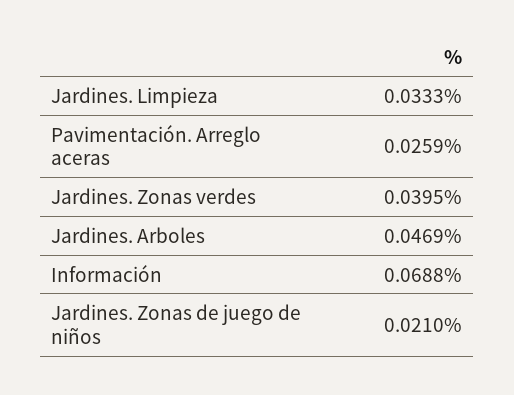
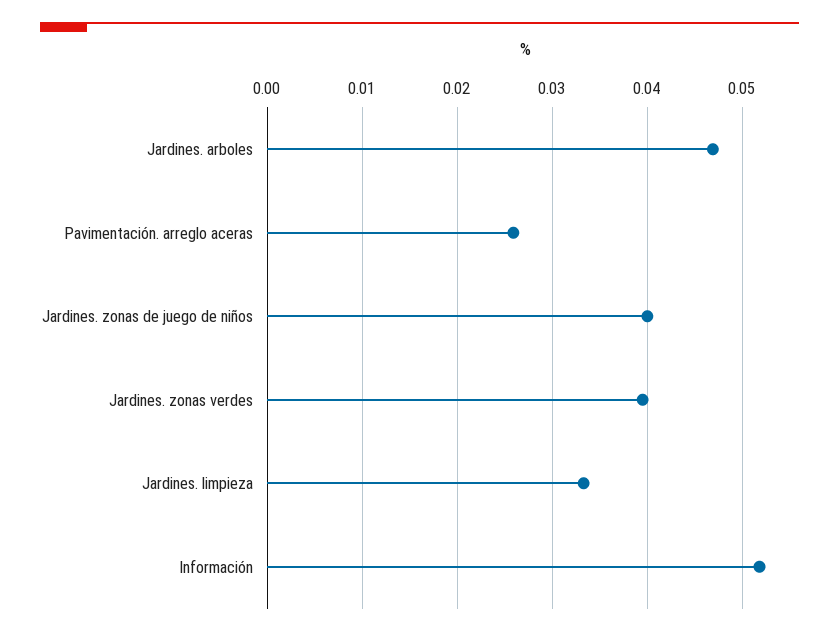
  {
    "Jardines. Limpieza": 0.0333,
    "Pavimentación. Arreglo aceras": 0.0259,
    "Jardines. Zonas verdes": 0.0395,
    "Jardines. Arboles": 0.0469,
-   "Información": 0.0688,
+   "Información": 0.052,
-   "Jardines. Zonas de juego de niños": 0.021
+   "Jardines. Zonas de juego de niños": 0.04
  }

